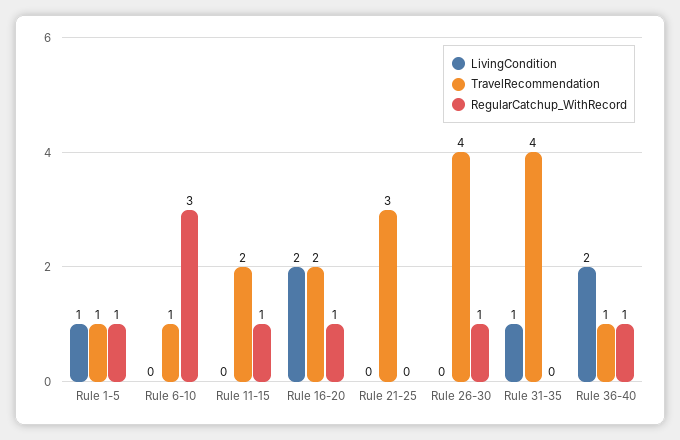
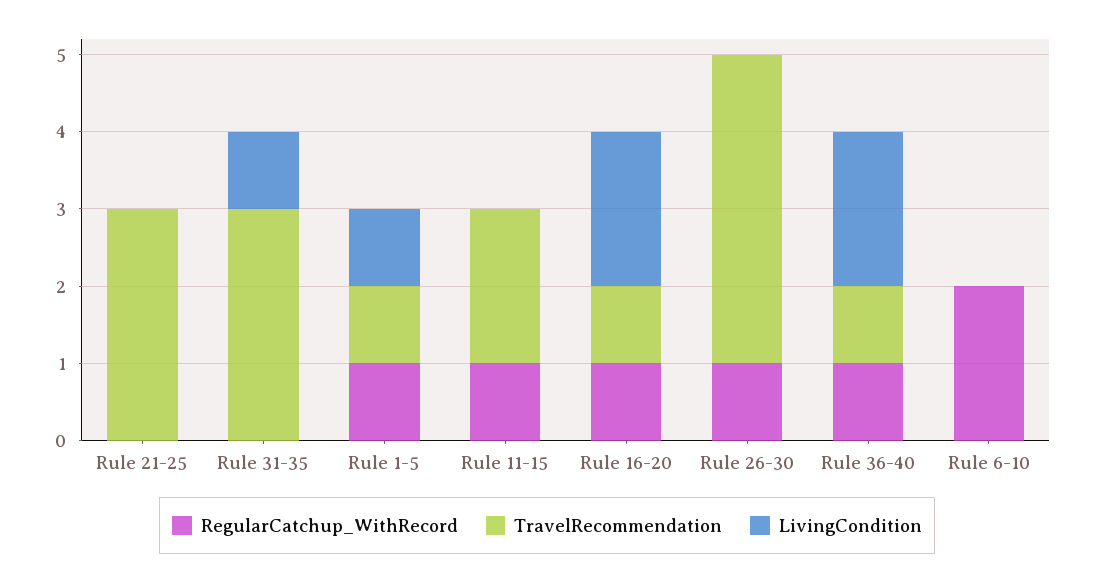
  {
    "LivingCondition": {
      "Rule 1-5": 1,
      "Rule 6-10": 0,
      "Rule 11-15": 0,
      "Rule 16-20": 2,
      "Rule 21-25": 0,
      "Rule 26-30": 0,
      "Rule 31-35": 1,
      "Rule 36-40": 2
    },
    "TravelRecommendation": {
      "Rule 1-5": 1,
-     "Rule 6-10": 1,
+     "Rule 6-10": 0,
      "Rule 11-15": 2,
-     "Rule 16-20": 2,
+     "Rule 16-20": 1,
      "Rule 21-25": 3,
      "Rule 26-30": 4,
-     "Rule 31-35": 4,
+     "Rule 31-35": 3,
      "Rule 36-40": 1
    },
    "RegularCatchup_WithRecord": {
      "Rule 1-5": 1,
-     "Rule 6-10": 3,
+     "Rule 6-10": 2,
      "Rule 11-15": 1,
      "Rule 16-20": 1,
      "Rule 21-25": 0,
      "Rule 26-30": 1,
      "Rule 31-35": 0,
      "Rule 36-40": 1
    }
  }

